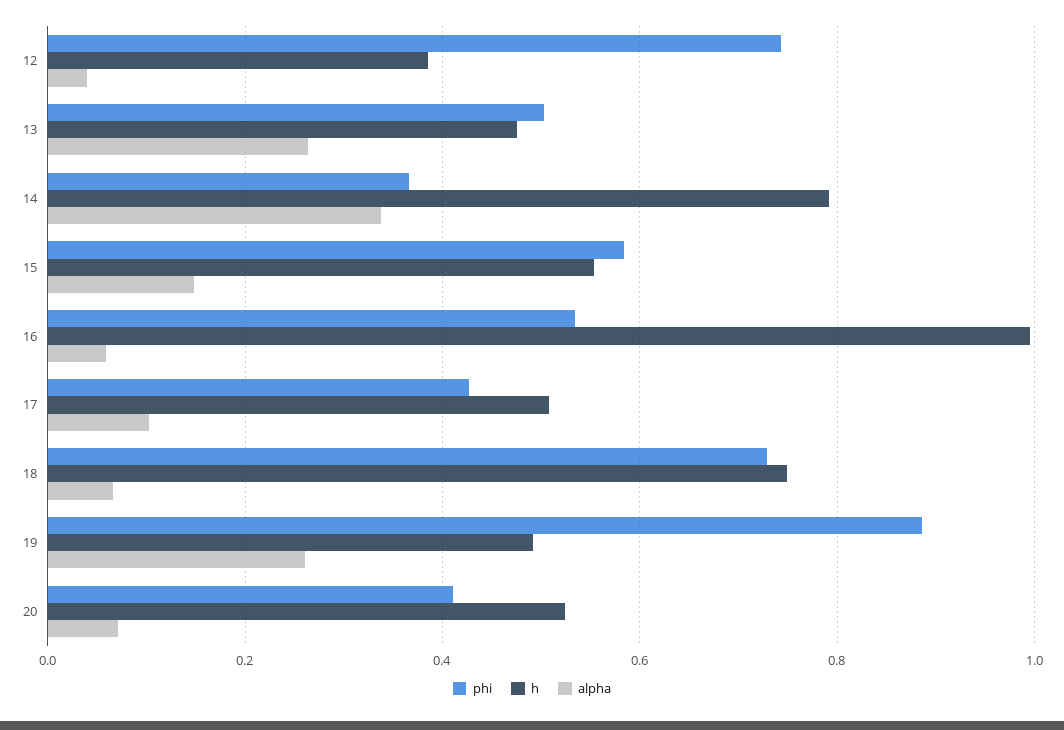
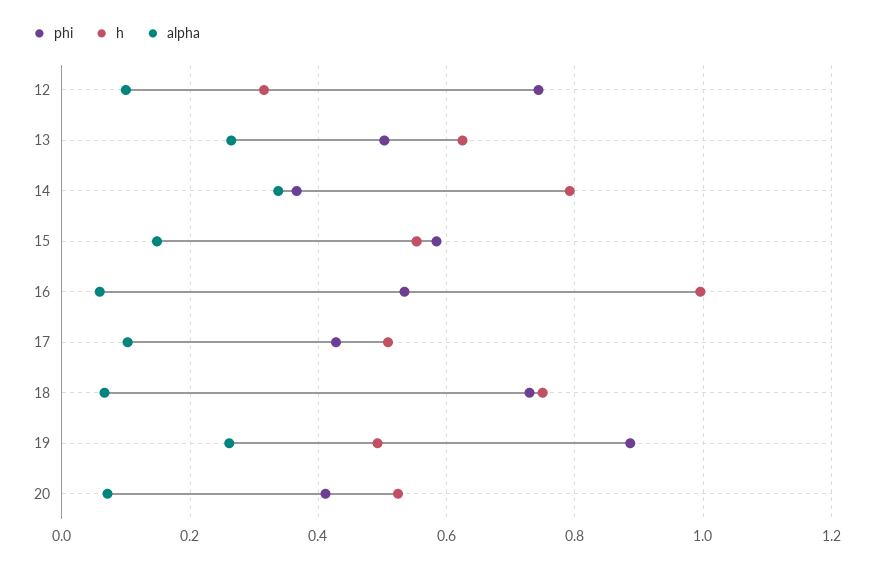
  {
    "phi": {
      "12": 0.74,
      "13": 0.5,
      "14": 0.36,
      "15": 0.58,
      "16": 0.54,
      "17": 0.42,
      "18": 0.72,
      "19": 0.88,
      "20": 0.42
    },
    "h": {
-     "12": 0.38,
+     "12": 0.32,
-     "13": 0.48,
+     "13": 0.62,
      "14": 0.8,
      "15": 0.56,
      "16": 1,
      "17": 0.5,
      "18": 0.74,
      "19": 0.5,
      "20": 0.52
    },
    "alpha": {
-     "12": 0.04,
+     "12": 0.1,
      "13": 0.26,
      "14": 0.34,
      "15": 0.14,
      "16": 0.06,
      "17": 0.1,
      "18": 0.06,
      "19": 0.26,
      "20": 0.08
    }
  }

